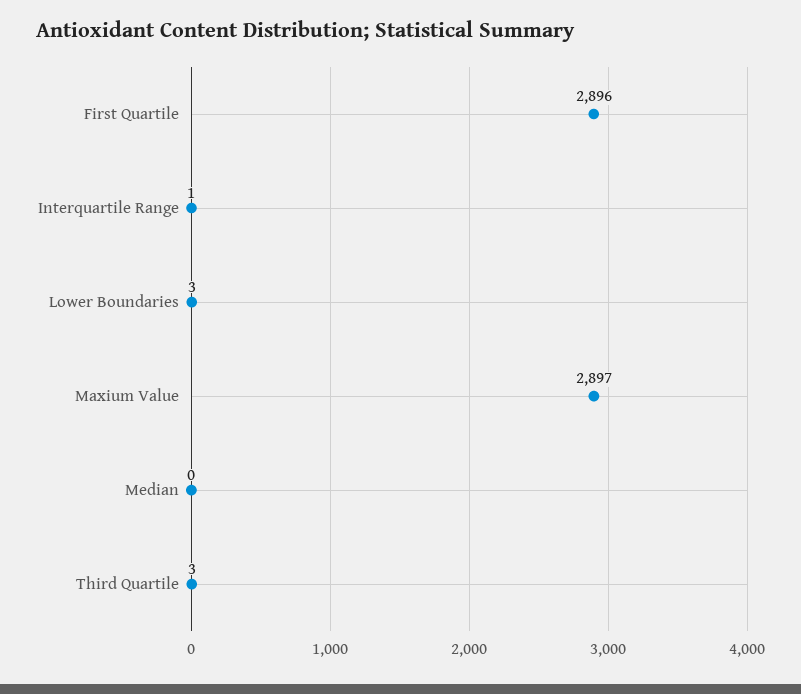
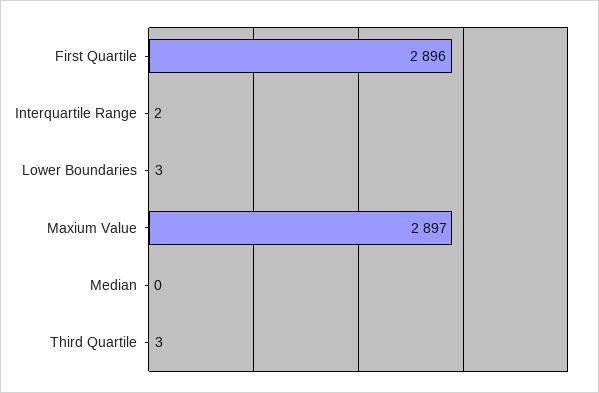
  {
    "First Quartile": 2896,
-   "Interquartile Range": 1,
+   "Interquartile Range": 2,
    "Lower Boundaries": 3,
    "Maxium Value": 2897,
    "Median": 0,
    "Third Quartile": 3
  }

